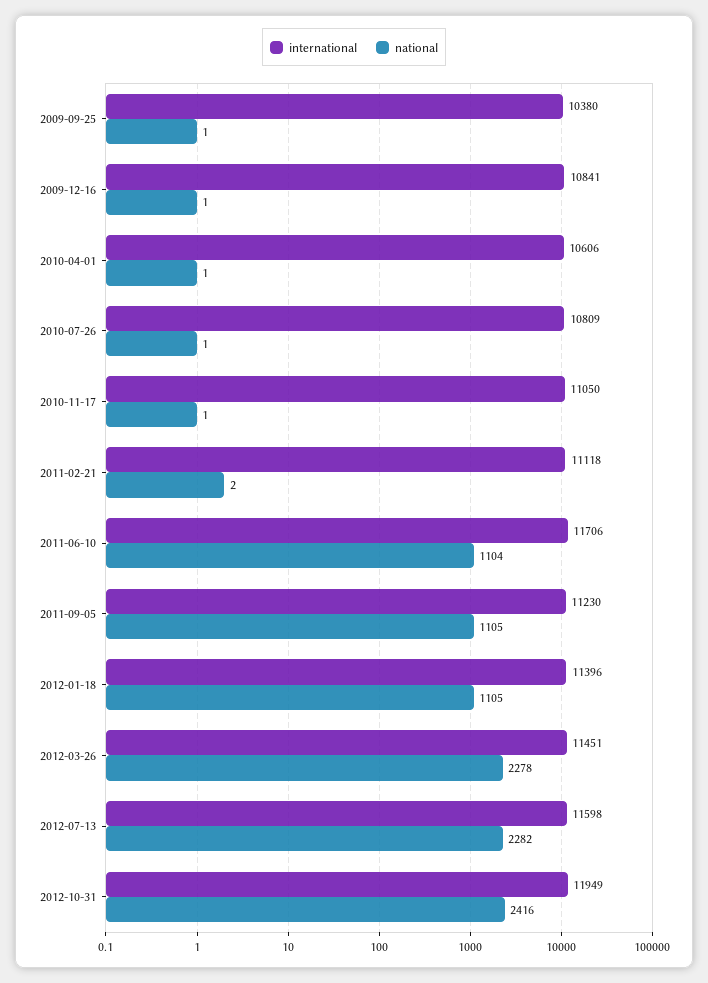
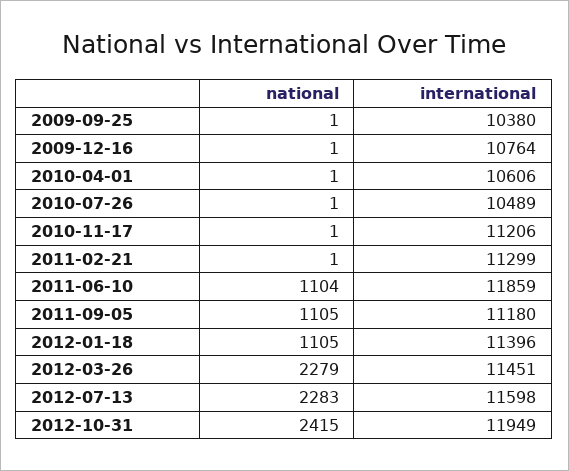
  {
    "international": {
      "2009-09-25": 10380,
-     "2009-12-16": 10841,
+     "2009-12-16": 10764,
      "2010-04-01": 10606,
-     "2010-07-26": 10809,
+     "2010-07-26": 10489,
-     "2010-11-17": 11050,
+     "2010-11-17": 11206,
-     "2011-02-21": 11118,
+     "2011-02-21": 11299,
-     "2011-06-10": 11706,
+     "2011-06-10": 11859,
-     "2011-09-05": 11230,
+     "2011-09-05": 11180,
      "2012-01-18": 11396,
      "2012-03-26": 11451,
      "2012-07-13": 11598,
      "2012-10-31": 11949
    },
    "national": {
      "2009-09-25": 1,
      "2009-12-16": 1,
      "2010-04-01": 1,
      "2010-07-26": 1,
      "2010-11-17": 1,
-     "2011-02-21": 2,
+     "2011-02-21": 1,
      "2011-06-10": 1104,
      "2011-09-05": 1105,
      "2012-01-18": 1105,
-     "2012-03-26": 2278,
+     "2012-03-26": 2279,
-     "2012-07-13": 2282,
+     "2012-07-13": 2283,
-     "2012-10-31": 2416
+     "2012-10-31": 2415
    }
  }

